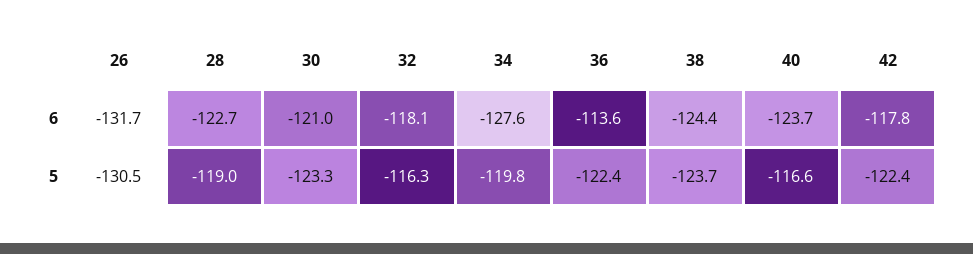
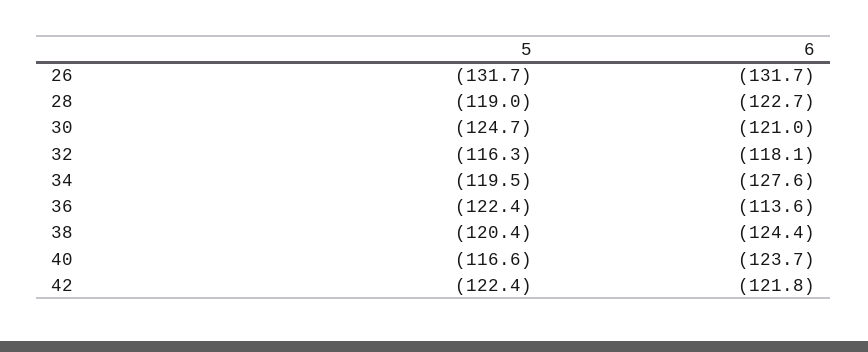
  {
    "26": {
      "6": -131.7,
-     "5": -130.5
+     "5": -131.7
    },
    "28": {
      "6": -122.7,
      "5": -119
    },
    "30": {
      "6": -121,
-     "5": -123.3
+     "5": -124.7
    },
    "32": {
      "6": -118.1,
      "5": -116.3
    },
    "34": {
      "6": -127.6,
-     "5": -119.8
+     "5": -119.5
    },
    "36": {
      "6": -113.6,
      "5": -122.4
    },
    "38": {
      "6": -124.4,
-     "5": -123.7
+     "5": -120.4
    },
    "40": {
      "6": -123.7,
      "5": -116.6
    },
    "42": {
-     "6": -117.8,
+     "6": -121.8,
      "5": -122.4
    }
  }

